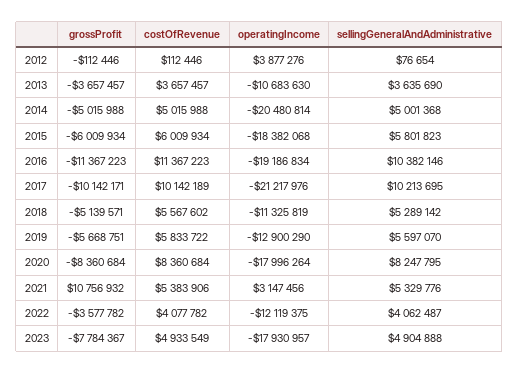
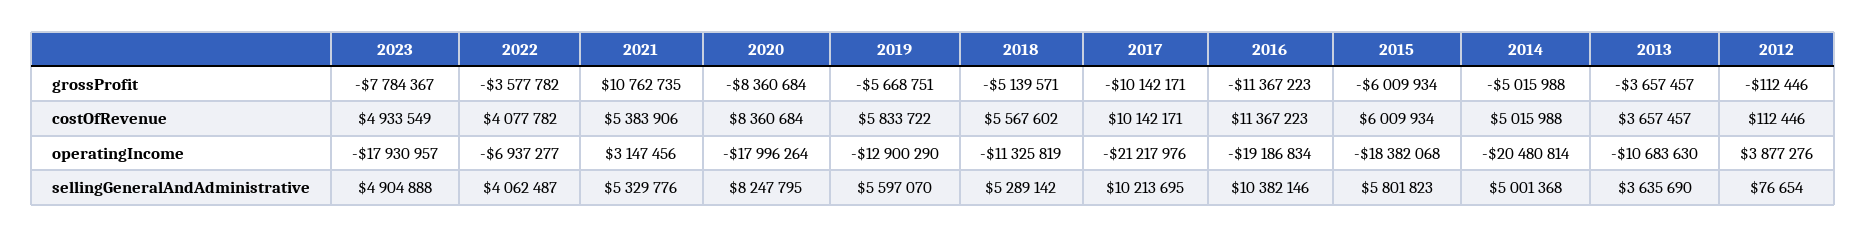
  {
    "grossProfit": {
      "2012": -112446,
      "2013": -3657457,
      "2014": -5015988,
      "2015": -6009934,
      "2016": -11367223,
      "2017": -10142171,
      "2018": -5139571,
      "2019": -5668751,
      "2020": -8360684,
-     "2021": 10756932,
+     "2021": 10762735,
      "2022": -3577782,
      "2023": -7784367
    },
    "costOfRevenue": {
      "2012": 112446,
      "2013": 3657457,
      "2014": 5015988,
      "2015": 6009934,
      "2016": 11367223,
-     "2017": 10142189,
+     "2017": 10142171,
      "2018": 5567602,
      "2019": 5833722,
      "2020": 8360684,
      "2021": 5383906,
      "2022": 4077782,
      "2023": 4933549
    },
    "operatingIncome": {
      "2012": 3877276,
      "2013": -10683630,
      "2014": -20480814,
      "2015": -18382068,
      "2016": -19186834,
      "2017": -21217976,
      "2018": -11325819,
      "2019": -12900290,
      "2020": -17996264,
      "2021": 3147456,
-     "2022": -12119375,
+     "2022": -6937277,
      "2023": -17930957
    },
    "sellingGeneralAndAdministrative": {
      "2012": 76654,
      "2013": 3635690,
      "2014": 5001368,
      "2015": 5801823,
      "2016": 10382146,
      "2017": 10213695,
      "2018": 5289142,
      "2019": 5597070,
      "2020": 8247795,
      "2021": 5329776,
      "2022": 4062487,
      "2023": 4904888
    }
  }

